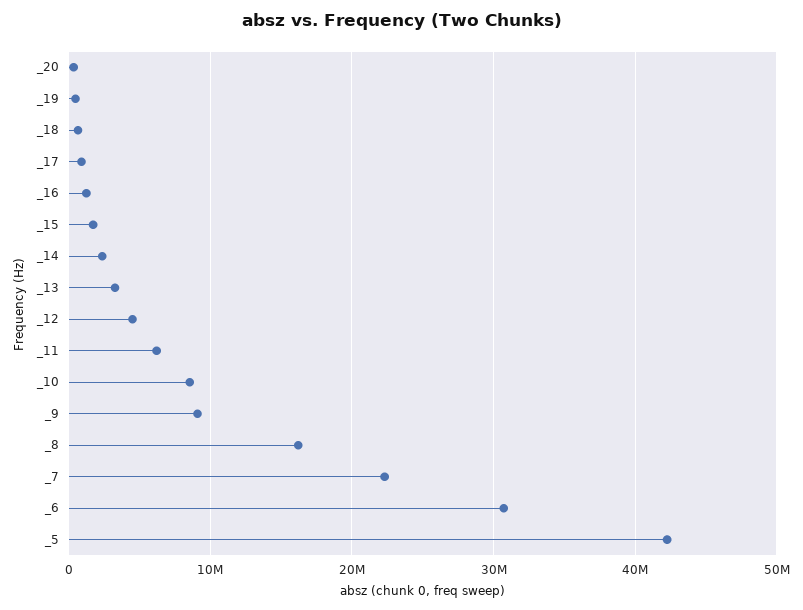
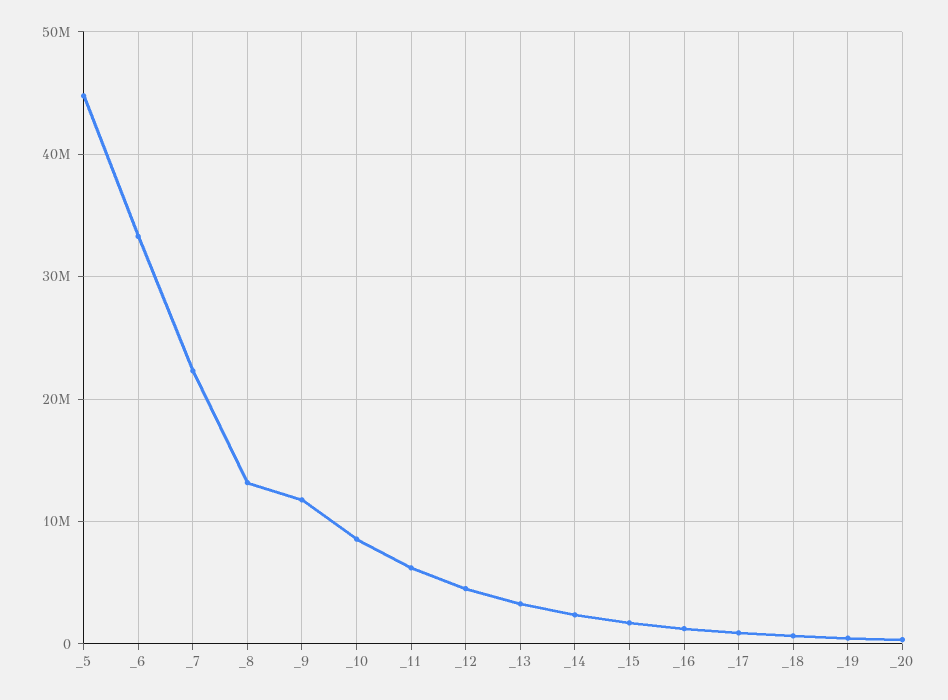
  {
    "_20": 0,
    "_19": 0,
    "_18": 1000000,
    "_17": 1000000,
    "_16": 1000000,
    "_15": 2000000,
    "_14": 2000000,
    "_13": 3000000,
    "_12": 5000000,
    "_11": 6000000,
    "_10": 9000000,
-   "_9": 9000000,
+   "_9": 12000000,
-   "_8": 16000000,
+   "_8": 13000000,
    "_7": 22000000,
-   "_6": 31000000,
+   "_6": 33000000,
-   "_5": 42000000
+   "_5": 45000000
  }

